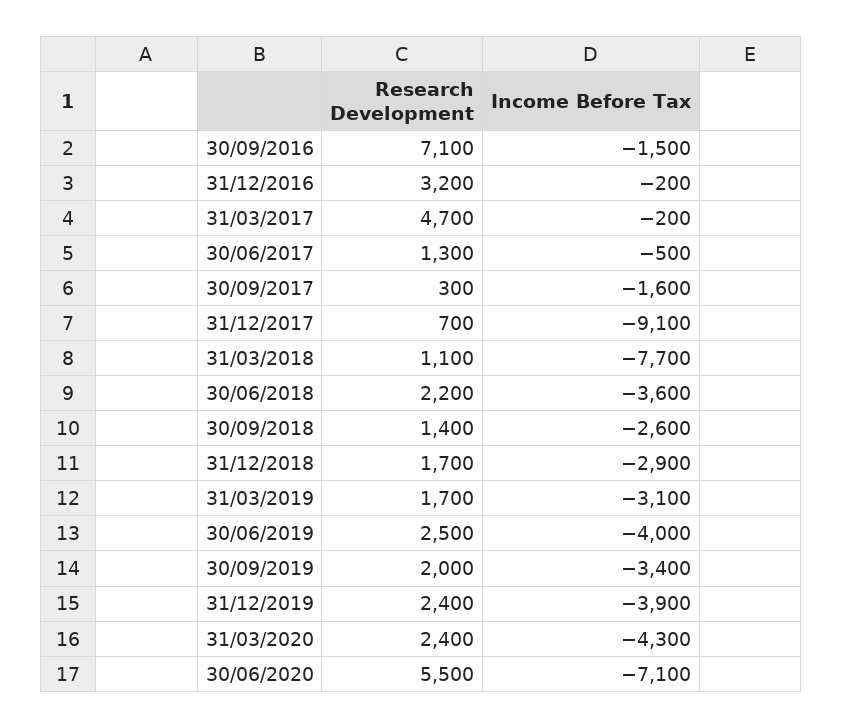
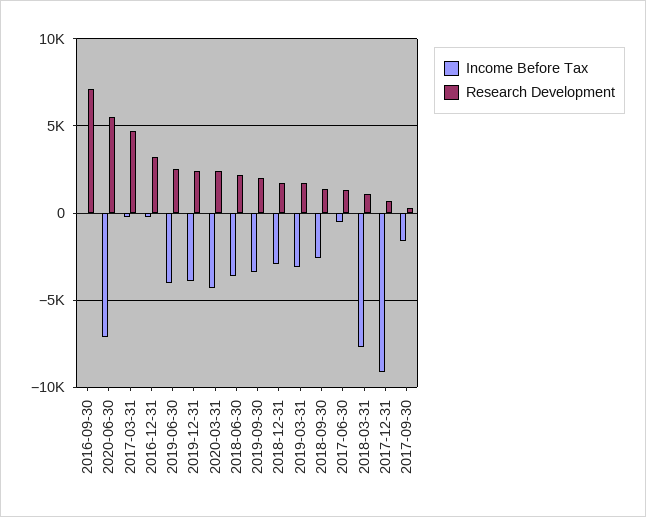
  {
    "Research Development": {
      "30/09/2016": 7100,
      "31/12/2016": 3200,
      "31/03/2017": 4700,
      "30/06/2017": 1300,
      "30/09/2017": 300,
      "31/12/2017": 700,
      "31/03/2018": 1100,
      "30/06/2018": 2200,
      "30/09/2018": 1400,
      "31/12/2018": 1700,
      "31/03/2019": 1700,
      "30/06/2019": 2500,
      "30/09/2019": 2000,
      "31/12/2019": 2400,
      "31/03/2020": 2400,
      "30/06/2020": 5500
    },
    "Income Before Tax": {
-     "30/09/2016": -1500,
+     "30/09/2016": 0,
      "31/12/2016": -200,
      "31/03/2017": -200,
      "30/06/2017": -500,
      "30/09/2017": -1600,
      "31/12/2017": -9100,
      "31/03/2018": -7700,
      "30/06/2018": -3600,
      "30/09/2018": -2600,
      "31/12/2018": -2900,
      "31/03/2019": -3100,
      "30/06/2019": -4000,
      "30/09/2019": -3400,
      "31/12/2019": -3900,
      "31/03/2020": -4300,
      "30/06/2020": -7100
    }
  }

